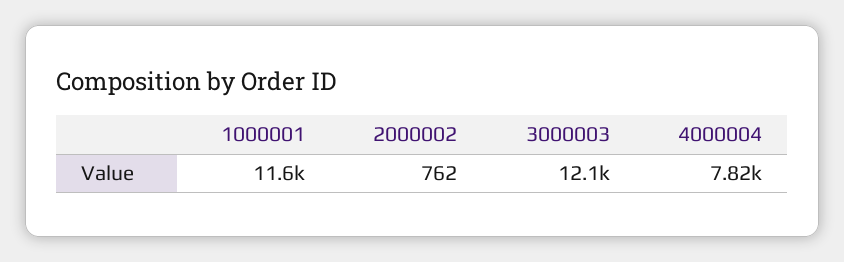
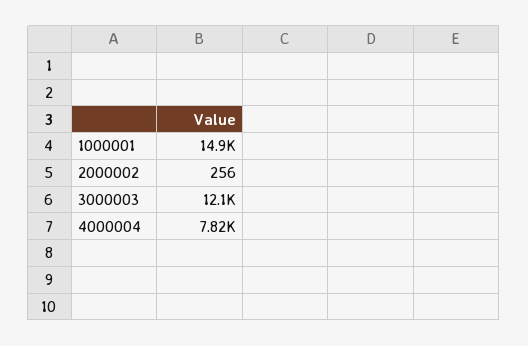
  {
-   "1000001": 11600,
+   "1000001": 14900,
-   "2000002": 762,
+   "2000002": 256,
    "3000003": 12100,
    "4000004": 7820
  }

